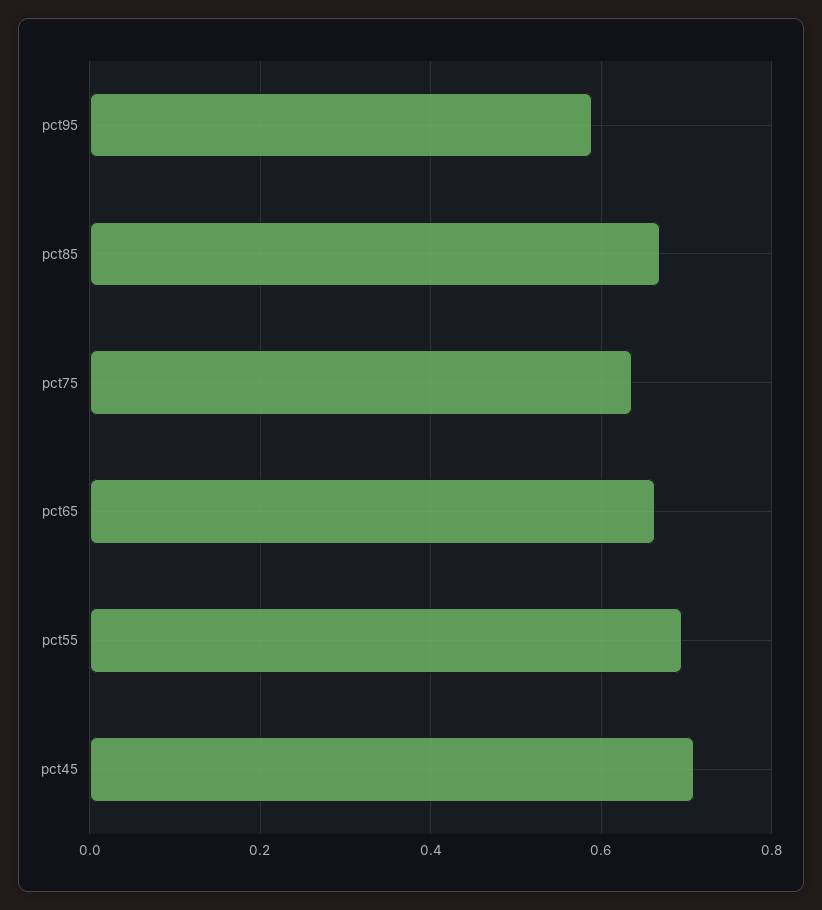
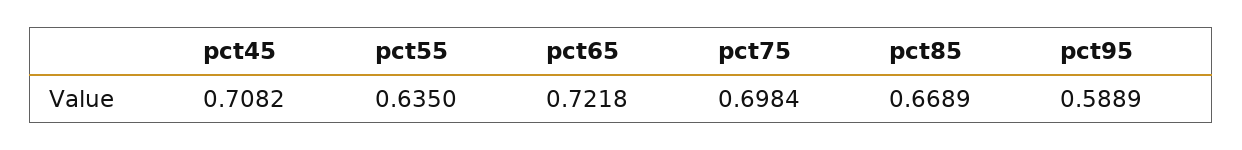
  {
    "pct95": 0.5889,
    "pct85": 0.6689,
-   "pct75": 0.64,
+   "pct75": 0.6984,
-   "pct65": 0.66,
+   "pct65": 0.7218,
-   "pct55": 0.7,
+   "pct55": 0.635,
    "pct45": 0.7082
  }

